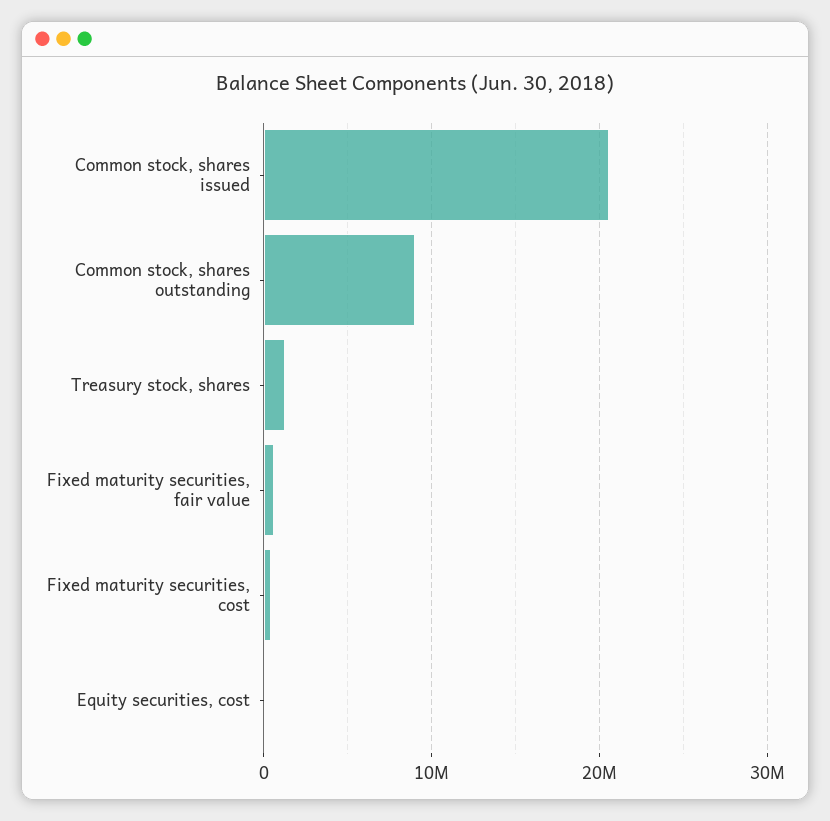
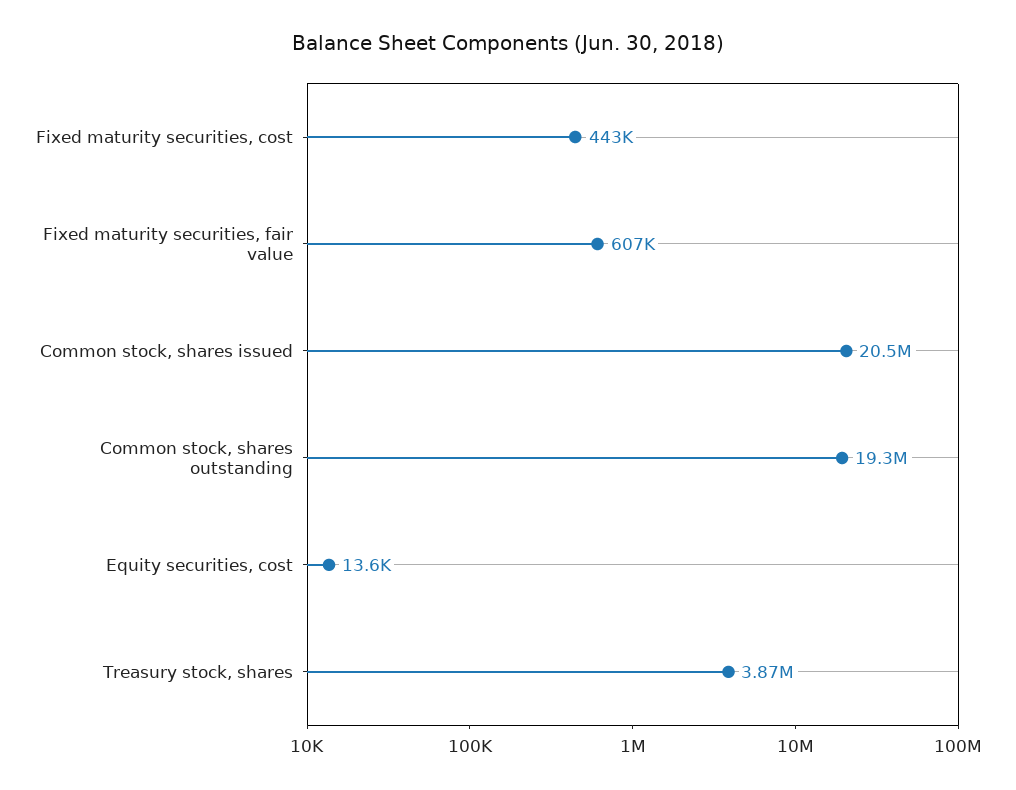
  {
    "Common stock, shares issued": 20500000,
-   "Common stock, shares outstanding": 9000000,
+   "Common stock, shares outstanding": 19300000,
-   "Treasury stock, shares": 1000000,
+   "Treasury stock, shares": 3870000,
    "Fixed maturity securities, fair value": 607000,
    "Fixed maturity securities, cost": 443000,
    "Equity securities, cost": 13600
  }

